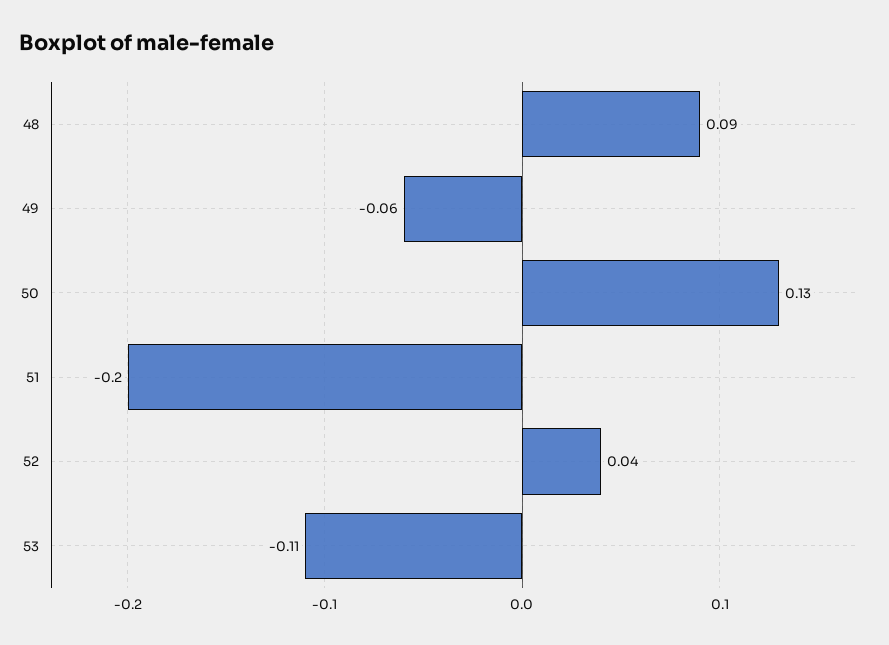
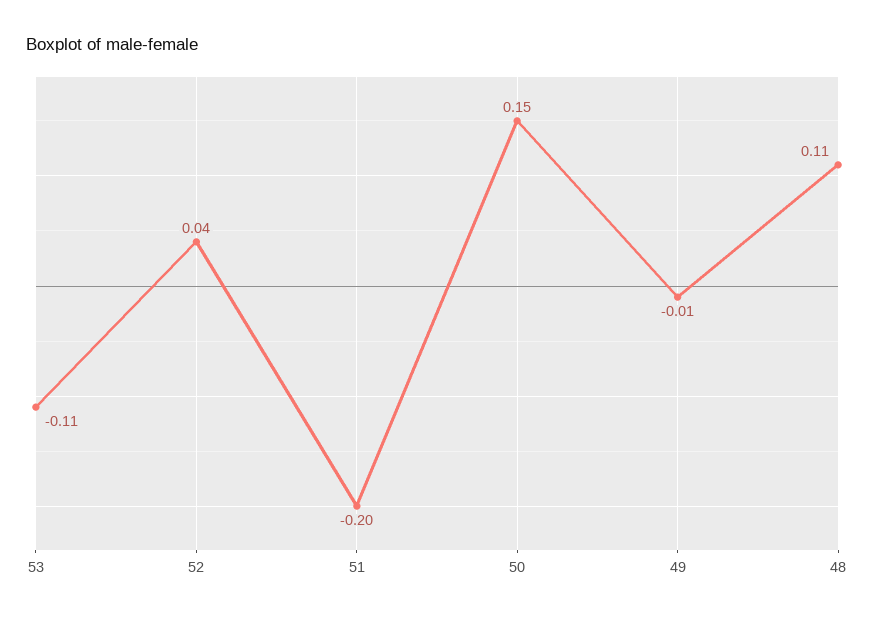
  {
-   "48": 0.09,
+   "48": 0.11,
-   "49": -0.06,
+   "49": -0.01,
-   "50": 0.13,
+   "50": 0.15,
    "51": -0.2,
    "52": 0.04,
    "53": -0.11
  }

